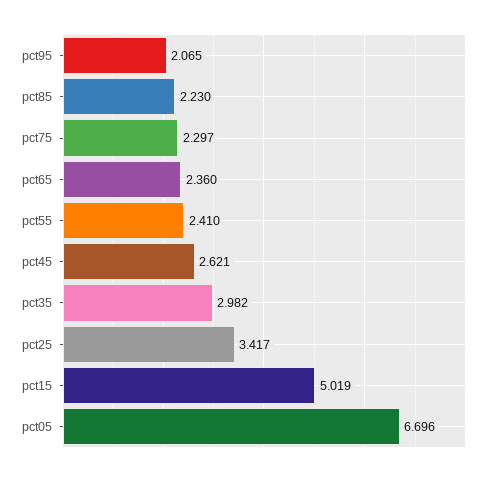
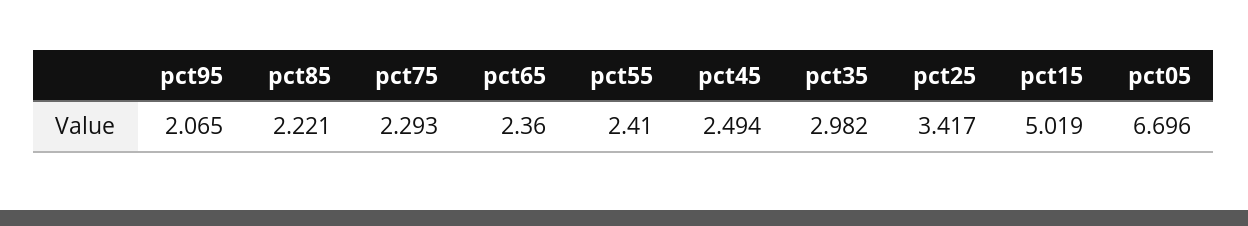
  {
    "pct95": 2.065,
-   "pct85": 2.23,
+   "pct85": 2.221,
-   "pct75": 2.297,
+   "pct75": 2.293,
    "pct65": 2.36,
    "pct55": 2.41,
-   "pct45": 2.621,
+   "pct45": 2.494,
    "pct35": 2.982,
    "pct25": 3.417,
    "pct15": 5.019,
    "pct05": 6.696
  }

